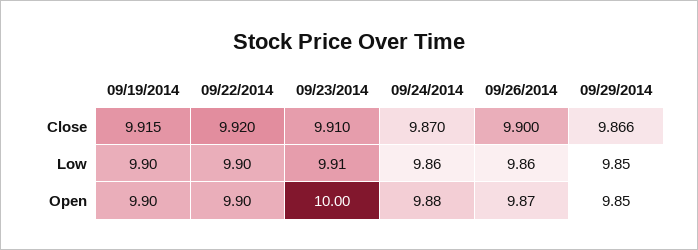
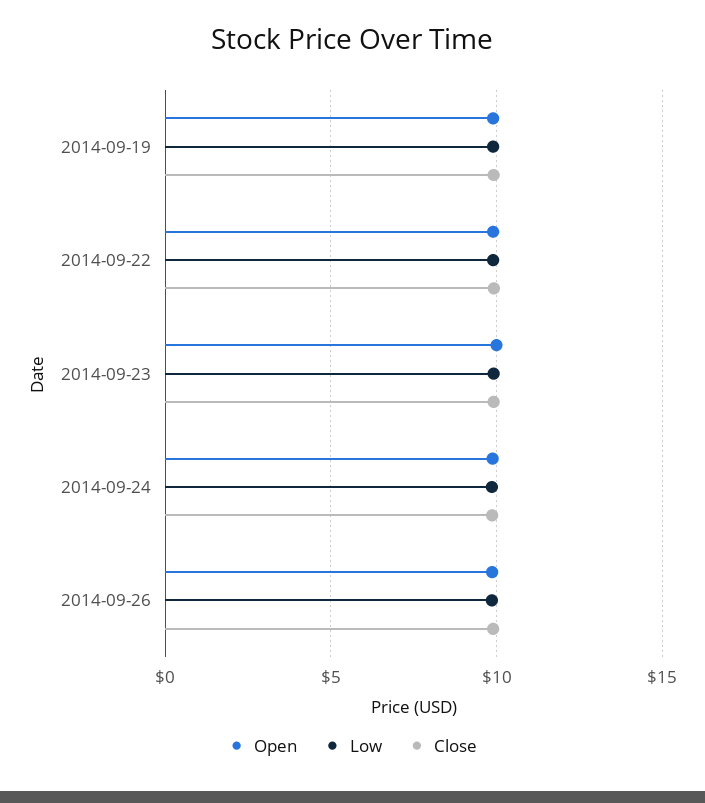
  {
    "Close": {
      "09/19/2014": 9.915,
      "09/22/2014": 9.92,
      "09/23/2014": 9.91,
      "09/24/2014": 9.87,
-     "09/26/2014": 9.9,
+     "09/26/2014": 9.9
-     "09/29/2014": 9.866
    },
    "Low": {
      "09/19/2014": 9.9,
      "09/22/2014": 9.9,
      "09/23/2014": 9.91,
      "09/24/2014": 9.86,
-     "09/26/2014": 9.86,
+     "09/26/2014": 9.86
-     "09/29/2014": 9.85
    },
    "Open": {
      "09/19/2014": 9.9,
      "09/22/2014": 9.9,
      "09/23/2014": 10,
      "09/24/2014": 9.88,
-     "09/26/2014": 9.87,
+     "09/26/2014": 9.87
-     "09/29/2014": 9.85
    }
  }

